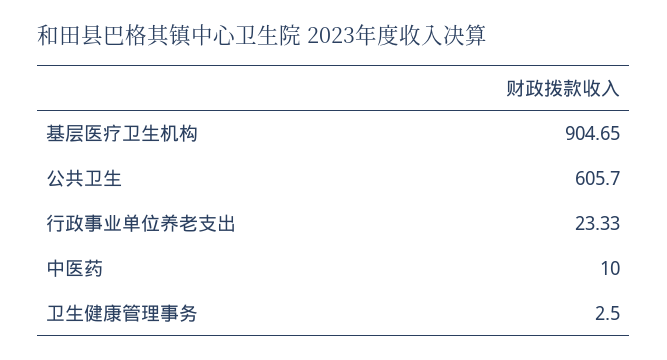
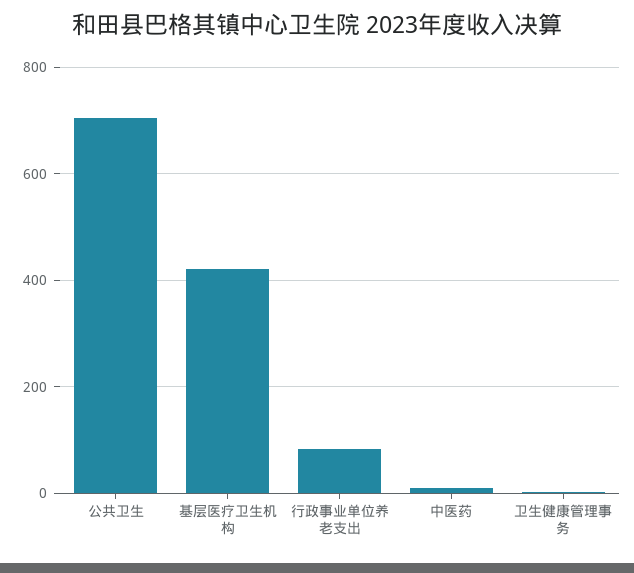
  {
-   "基层医疗卫生机构": 904.65,
+   "基层医疗卫生机构": 420,
-   "公共卫生": 605.7,
+   "公共卫生": 700,
-   "行政事业单位养老支出": 23.33,
+   "行政事业单位养老支出": 80,
    "中医药": 10,
    "卫生健康管理事务": 2.5
  }

